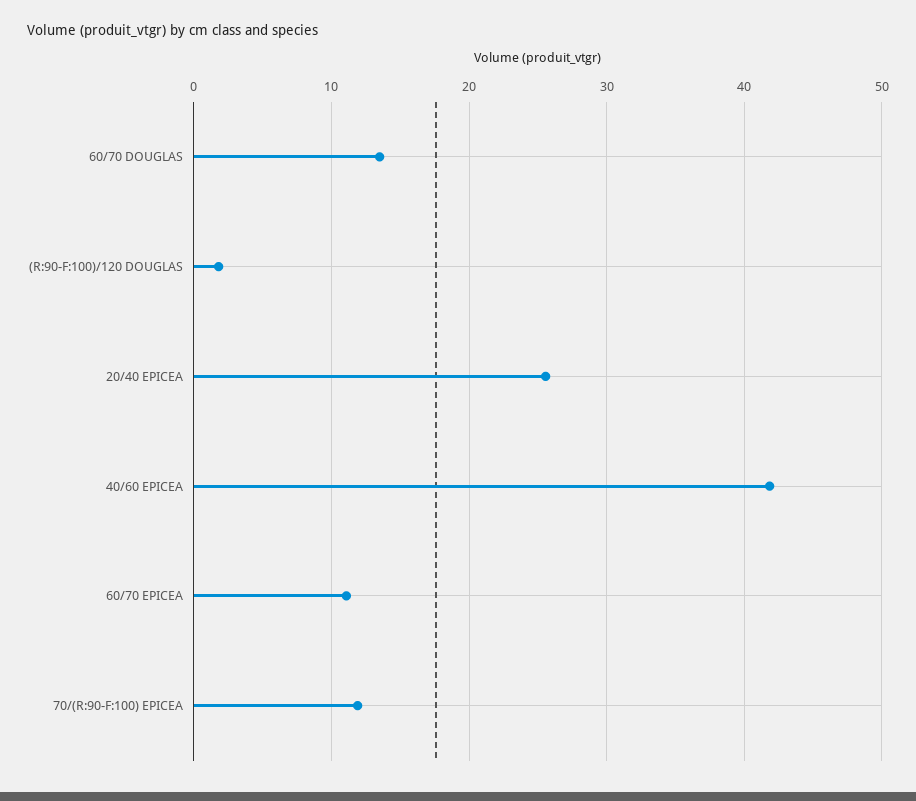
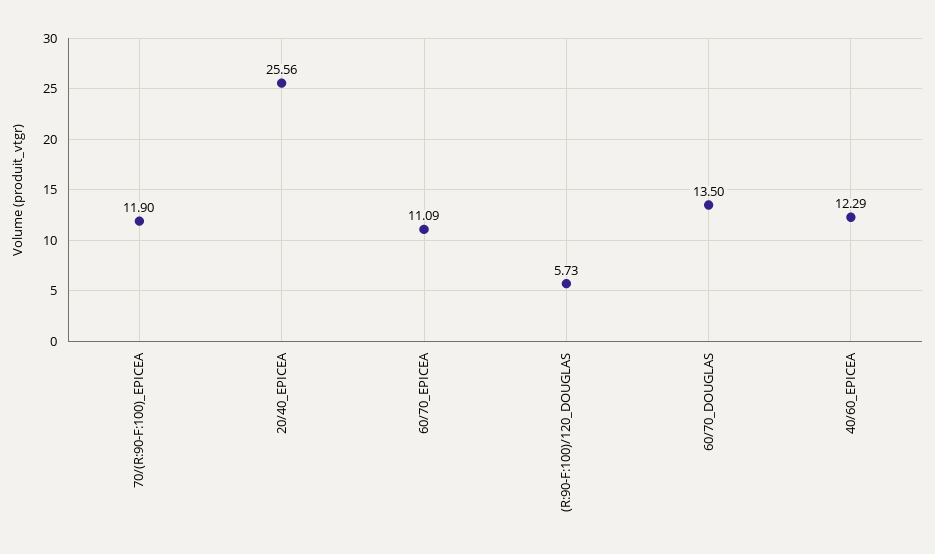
  {
    "60/70 DOUGLAS": 13.5,
-   "(R:90-F:100)/120 DOUGLAS": 2,
+   "(R:90-F:100)/120 DOUGLAS": 5.73,
    "20/40 EPICEA": 25.56,
-   "40/60 EPICEA": 42,
+   "40/60 EPICEA": 12.29,
    "60/70 EPICEA": 11.09,
    "70/(R:90-F:100) EPICEA": 11.9
  }

